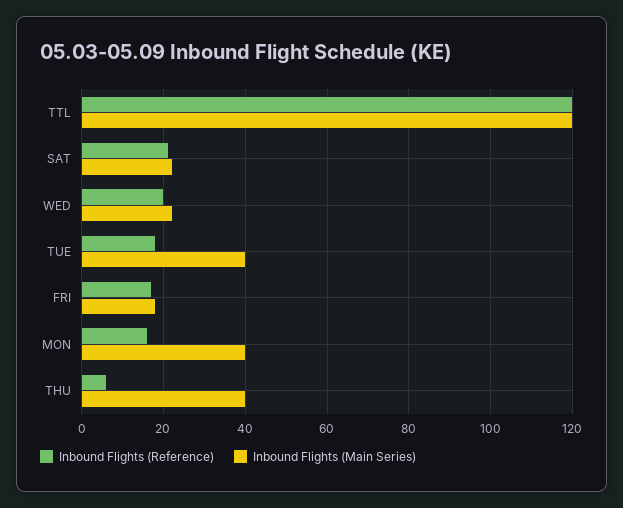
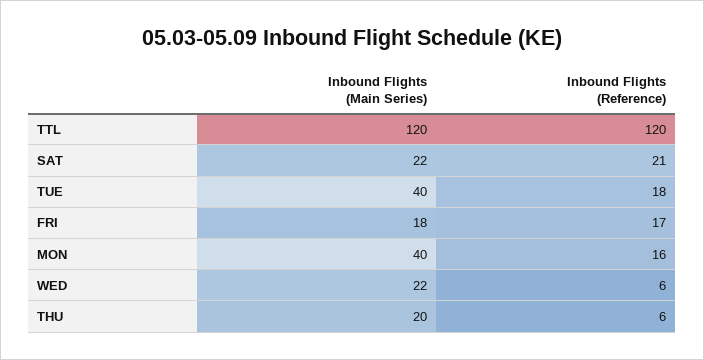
  {
    "Inbound Flights (Reference)": {
      "TTL": 120,
      "SAT": 21,
-     "WED": 20,
+     "WED": 6,
      "TUE": 18,
      "FRI": 17,
      "MON": 16,
      "THU": 6
    },
    "Inbound Flights (Main Series)": {
      "TTL": 120,
      "SAT": 22,
      "WED": 22,
      "TUE": 40,
      "FRI": 18,
      "MON": 40,
-     "THU": 40
+     "THU": 20
    }
  }

